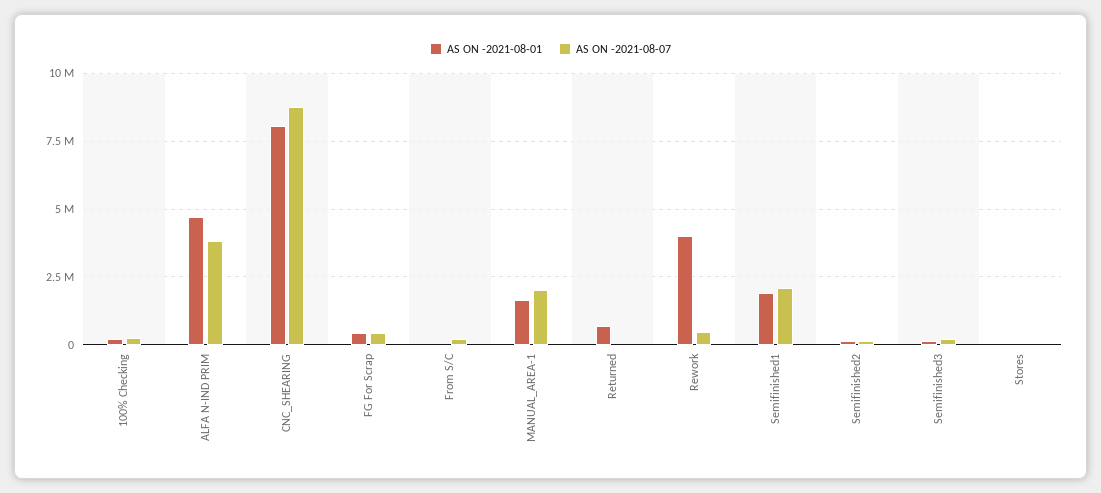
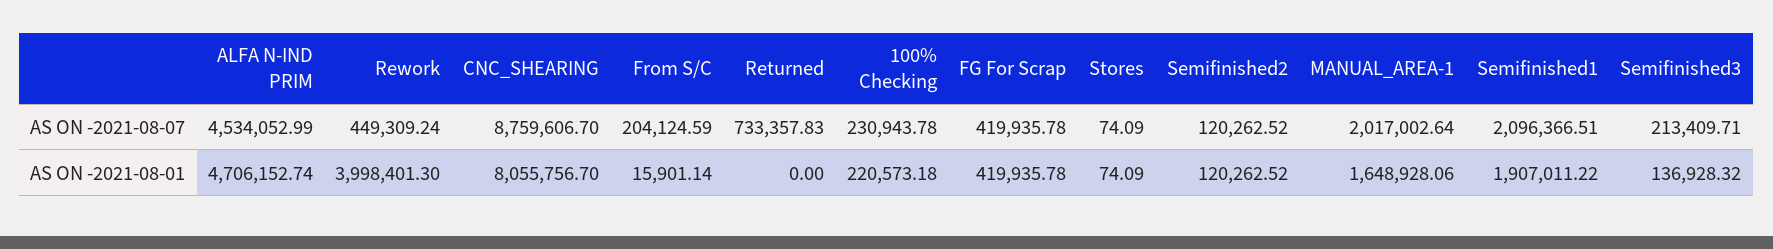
  {
    "AS ON -2021-08-01": {
      "100% Checking": 220573.18,
      "ALFA N-IND PRIM": 4706152.74,
      "CNC_SHEARING": 8055756.7,
      "FG For Scrap": 419935.78,
      "From S/C": 15901.14,
      "MANUAL_AREA-1": 1648928.06,
-     "Returned": 750000,
+     "Returned": 0,
      "Rework": 3998401.3,
      "Semifinished1": 1907011.22,
      "Semifinished2": 120262.52,
      "Semifinished3": 136928.32,
      "Stores": 74.09
    },
    "AS ON -2021-08-07": {
      "100% Checking": 230943.78,
-     "ALFA N-IND PRIM": 3750000,
+     "ALFA N-IND PRIM": 4534052.99,
      "CNC_SHEARING": 8759606.7,
      "FG For Scrap": 419935.78,
      "From S/C": 204124.59,
      "MANUAL_AREA-1": 2017002.64,
-     "Returned": 0,
+     "Returned": 733357.83,
      "Rework": 449309.24,
      "Semifinished1": 2096366.51,
      "Semifinished2": 120262.52,
      "Semifinished3": 213409.71,
      "Stores": 74.09
    }
  }

